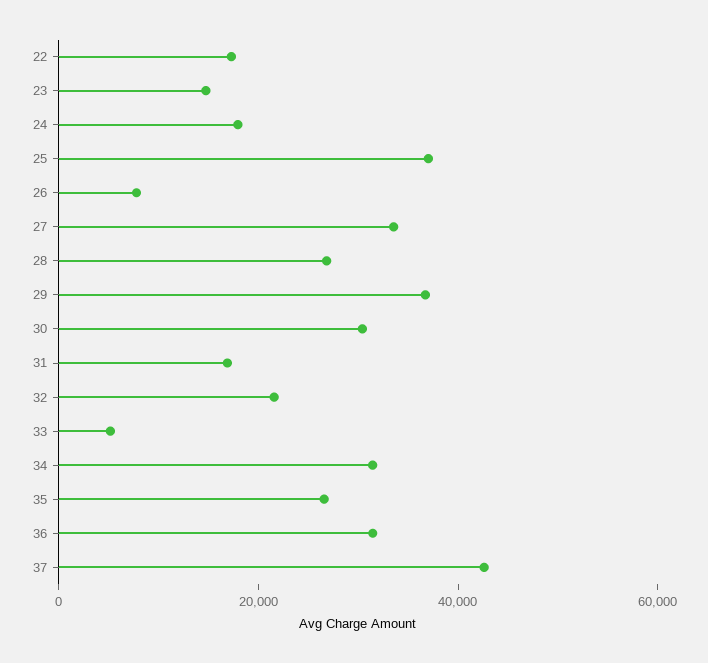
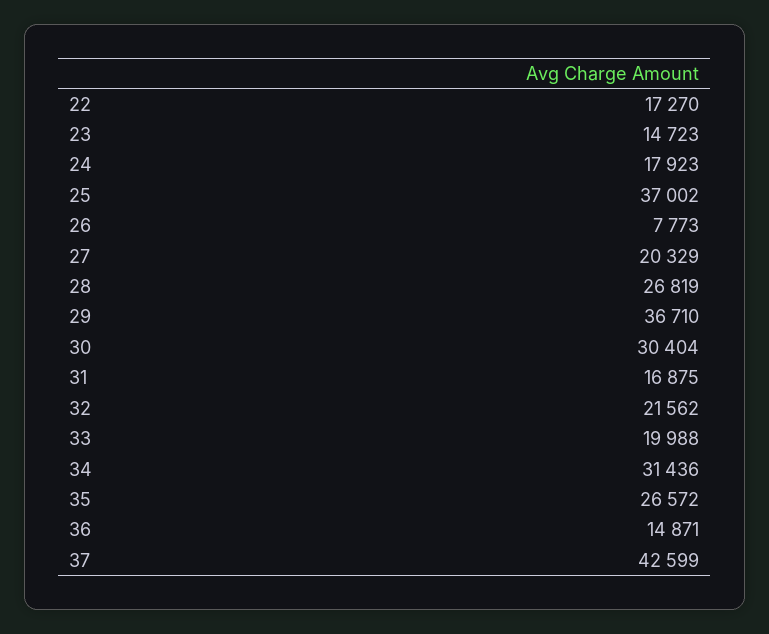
  {
    "22": 17270,
    "23": 14723,
    "24": 17923,
    "25": 37002,
    "26": 7773,
-   "27": 35000,
+   "27": 20329,
    "28": 26819,
    "29": 36710,
    "30": 30404,
    "31": 16875,
    "32": 21562,
-   "33": 5000,
+   "33": 19988,
    "34": 31436,
    "35": 26572,
-   "36": 30000,
+   "36": 14871,
    "37": 42599
  }

